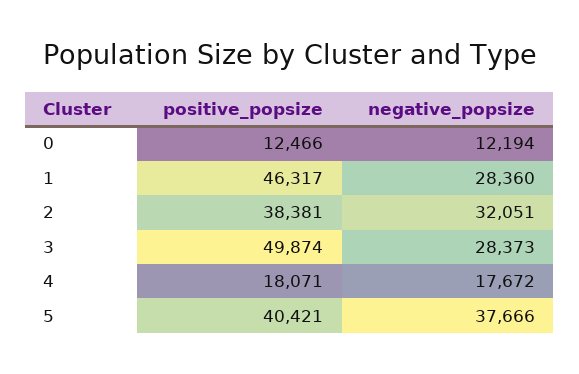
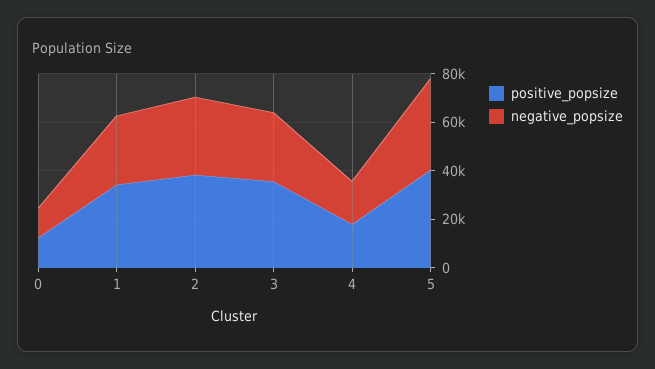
  {
    "positive_popsize": {
      "0": 12466,
-     "1": 46317,
+     "1": 35000,
      "2": 38381,
-     "3": 49874,
+     "3": 35000,
      "4": 18071,
      "5": 40421
    },
    "negative_popsize": {
      "0": 12194,
      "1": 28360,
      "2": 32051,
      "3": 28373,
      "4": 17672,
      "5": 37666
    }
  }

